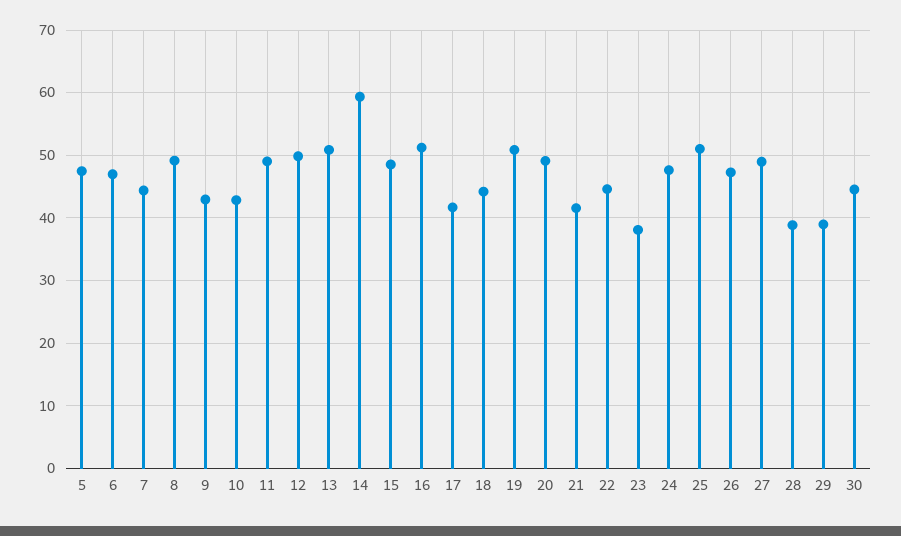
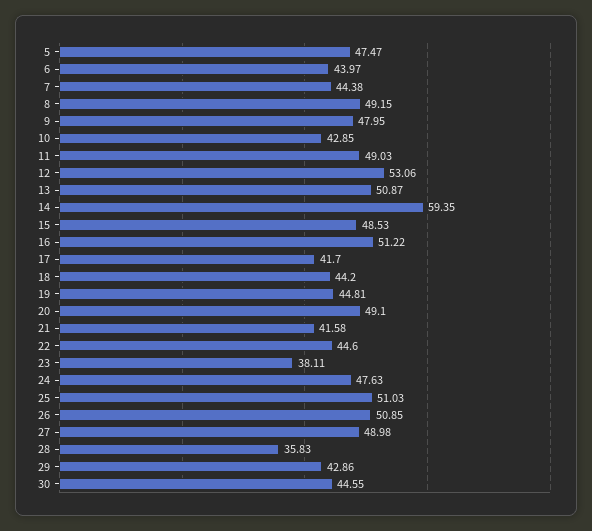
  {
    "5": 47.47,
-   "6": 47,
+   "6": 43.97,
    "7": 44.38,
    "8": 49.15,
-   "9": 43,
+   "9": 47.95,
    "10": 42.85,
    "11": 49.03,
-   "12": 50,
+   "12": 53.06,
    "13": 50.87,
    "14": 59.35,
    "15": 48.53,
    "16": 51.22,
    "17": 41.7,
    "18": 44.2,
-   "19": 51,
+   "19": 44.81,
    "20": 49.1,
    "21": 41.58,
    "22": 44.6,
    "23": 38.11,
    "24": 47.63,
    "25": 51.03,
-   "26": 47,
+   "26": 50.85,
    "27": 48.98,
-   "28": 39,
+   "28": 35.83,
-   "29": 39,
+   "29": 42.86,
    "30": 44.55
  }

